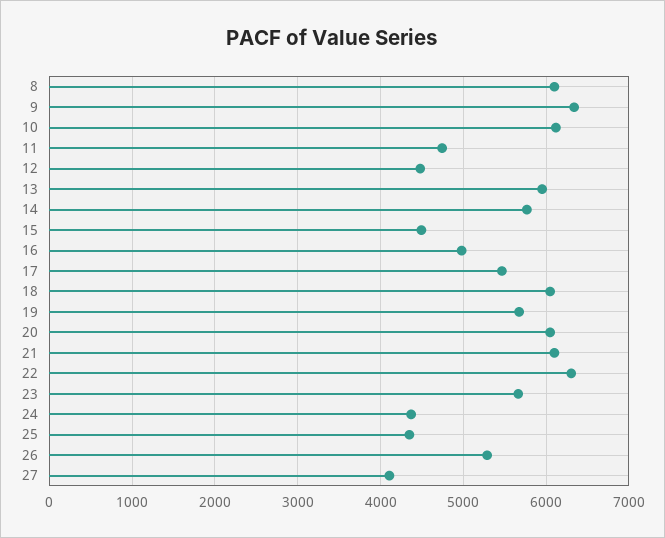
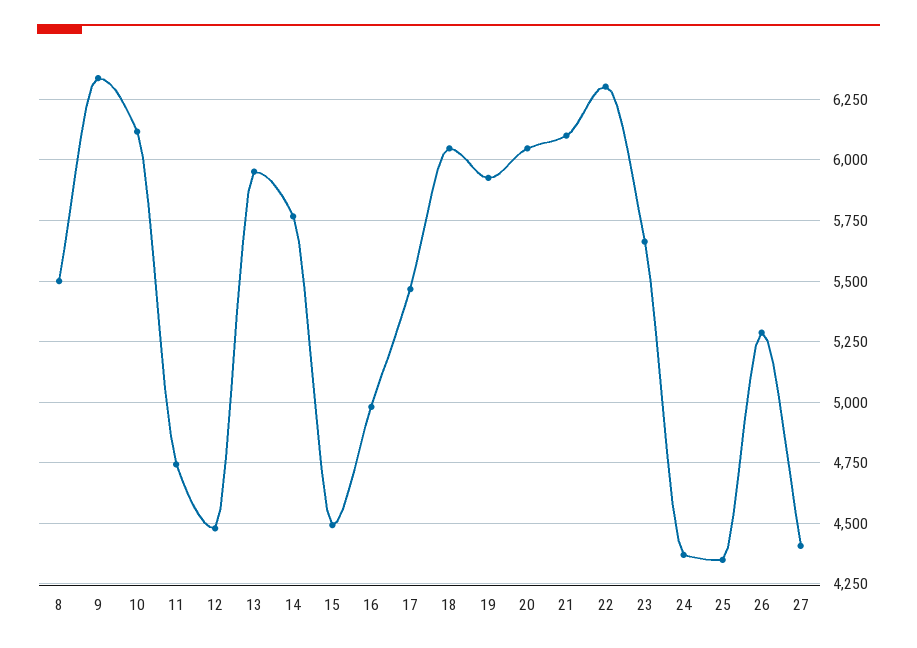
  {
-   "8": 6100,
+   "8": 5500,
    "9": 6350,
    "10": 6125,
    "11": 4750,
    "12": 4475,
    "13": 5950,
    "14": 5775,
    "15": 4500,
    "16": 4975,
    "17": 5475,
    "18": 6050,
-   "19": 5700,
+   "19": 5925,
    "20": 6050,
    "21": 6100,
    "22": 6300,
    "23": 5675,
    "24": 4375,
    "25": 4350,
    "26": 5275,
-   "27": 4100
+   "27": 4400
  }

